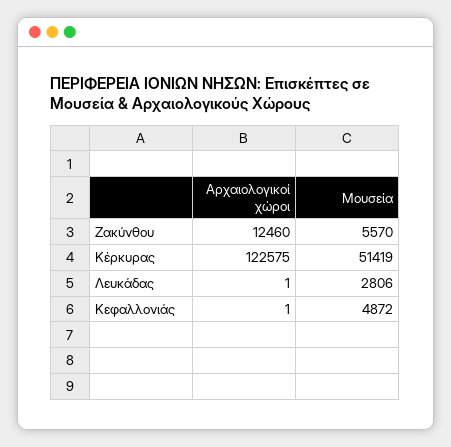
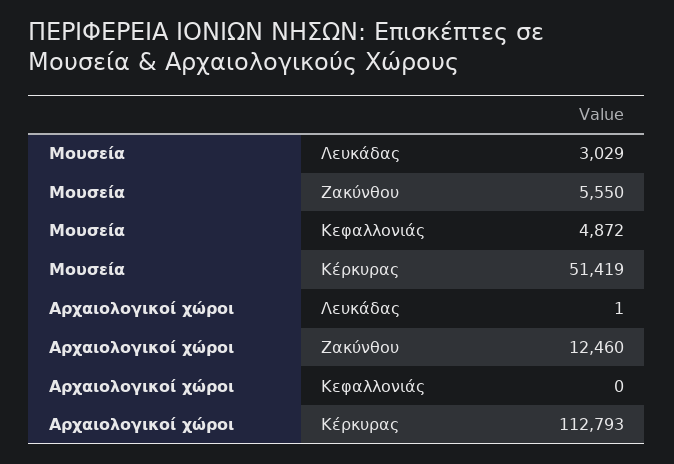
  {
    "Αρχαιολογικοί χώροι": {
      "Ζακύνθου": 12460,
-     "Κέρκυρας": 122575,
+     "Κέρκυρας": 112793,
      "Λευκάδας": 1,
-     "Κεφαλλονιάς": 1
+     "Κεφαλλονιάς": 0
    },
    "Μουσεία": {
-     "Ζακύνθου": 5570,
+     "Ζακύνθου": 5550,
      "Κέρκυρας": 51419,
-     "Λευκάδας": 2806,
+     "Λευκάδας": 3029,
      "Κεφαλλονιάς": 4872
    }
  }

